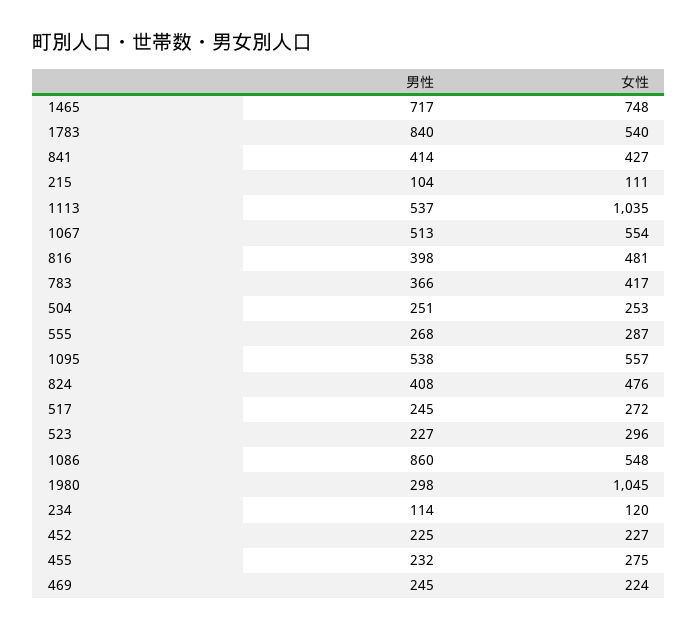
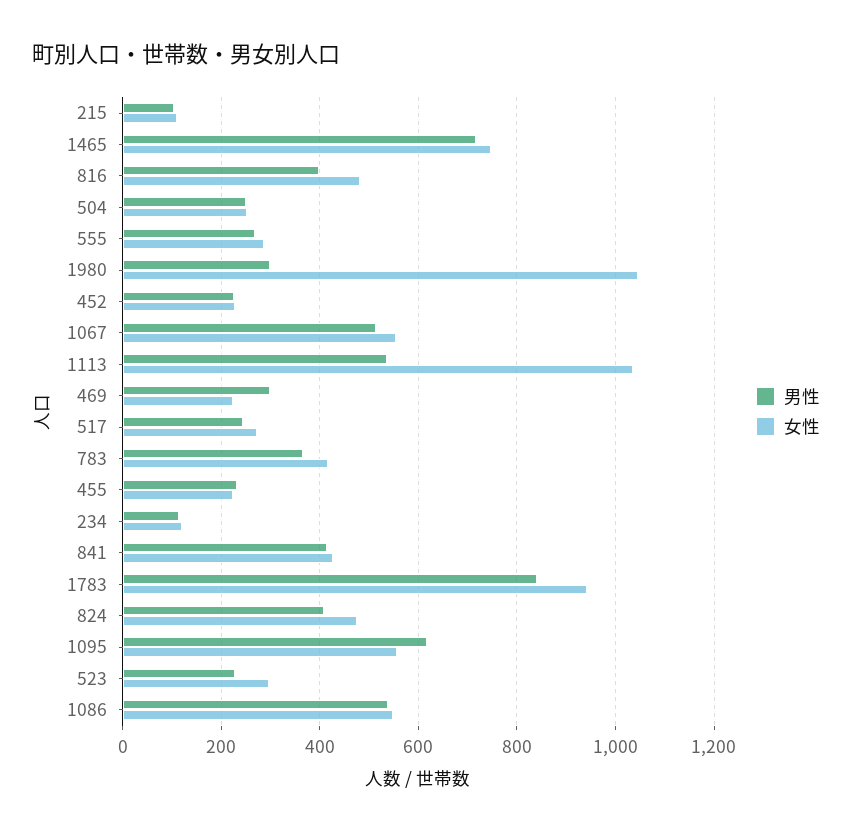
  {
    "男性": {
      "1465": 717,
      "1783": 840,
      "841": 414,
      "215": 104,
      "1113": 537,
      "1067": 513,
      "816": 398,
      "783": 366,
      "504": 251,
      "555": 268,
-     "1095": 538,
+     "1095": 620,
      "824": 408,
      "517": 245,
      "523": 227,
-     "1086": 860,
+     "1086": 540,
      "1980": 298,
      "234": 114,
      "452": 225,
      "455": 232,
-     "469": 245
+     "469": 300
    },
    "女性": {
      "1465": 748,
-     "1783": 540,
+     "1783": 940,
      "841": 427,
      "215": 111,
      "1113": 1035,
      "1067": 554,
      "816": 481,
      "783": 417,
      "504": 253,
      "555": 287,
      "1095": 557,
      "824": 476,
      "517": 272,
      "523": 296,
      "1086": 548,
      "1980": 1045,
      "234": 120,
      "452": 227,
-     "455": 275,
+     "455": 220,
      "469": 224
    }
  }

